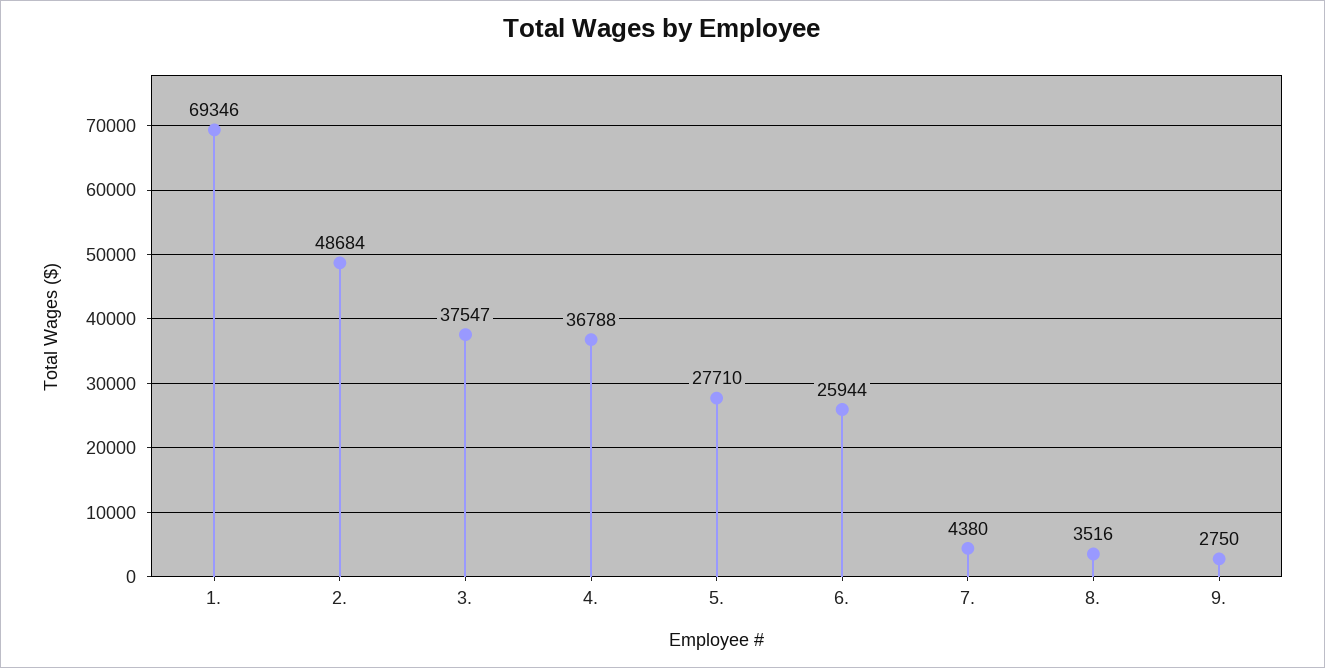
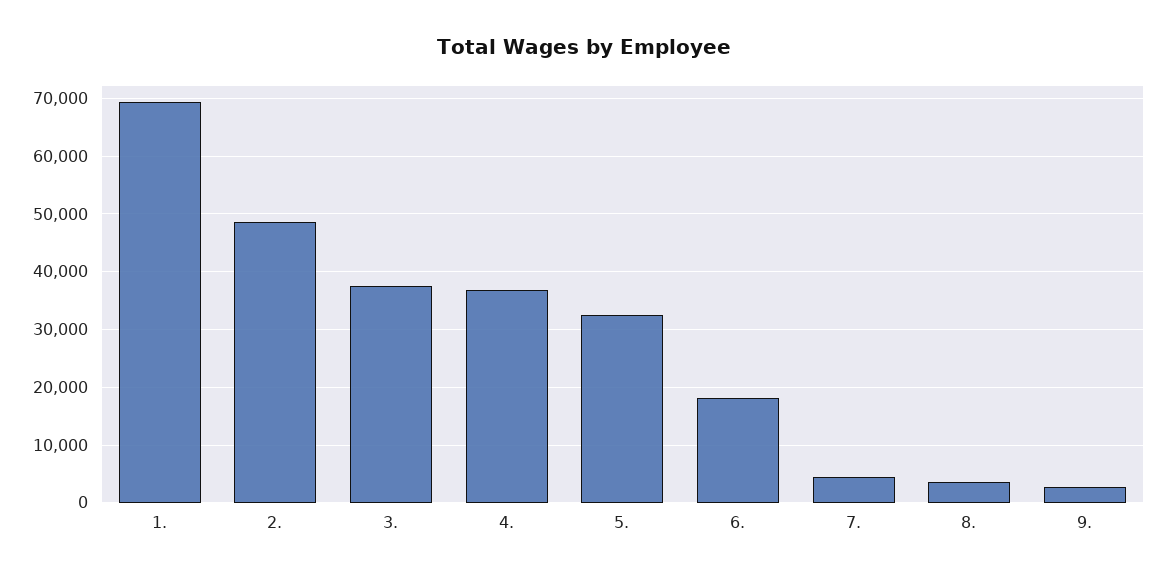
  {
    "1.": 69346,
    "2.": 48684,
    "3.": 37547,
    "4.": 36788,
-   "5.": 27710,
+   "5.": 32000,
-   "6.": 25944,
+   "6.": 18000,
    "7.": 4380,
    "8.": 3516,
    "9.": 2750
  }

